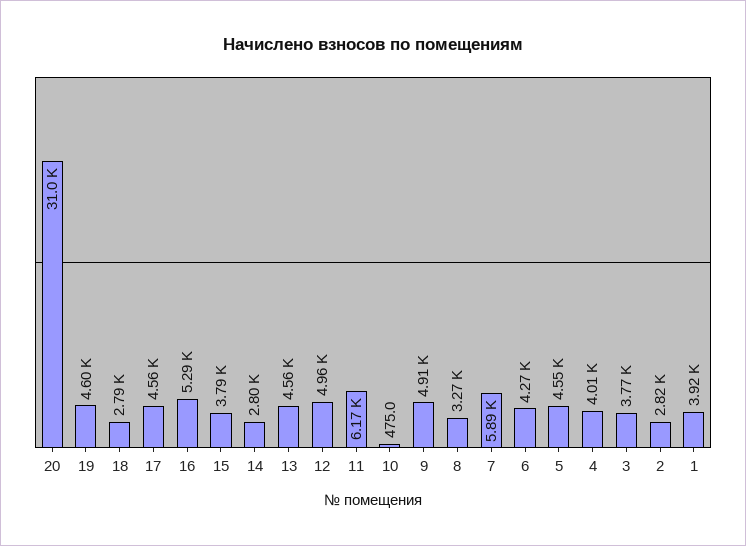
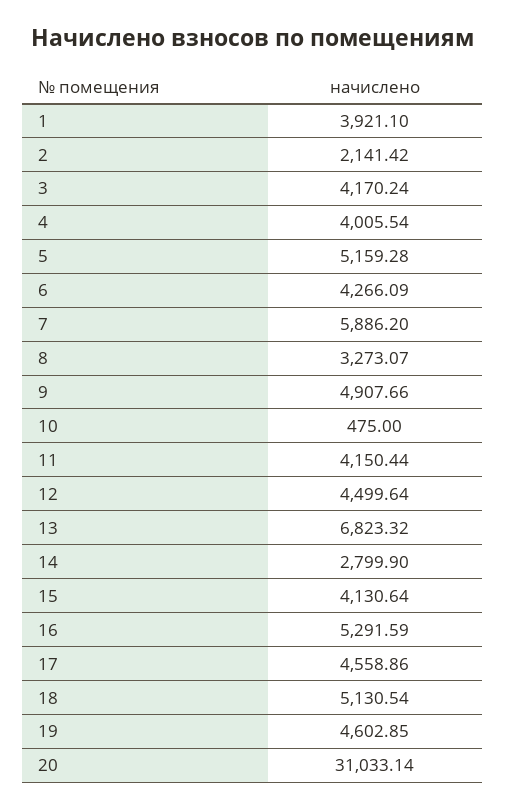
  {
    "20": 31033.14,
    "19": 4602.85,
-   "18": 2790,
+   "18": 5130.54,
    "17": 4558.86,
    "16": 5291.59,
-   "15": 3790,
+   "15": 4130.64,
    "14": 2799.9,
-   "13": 4560,
+   "13": 6823.32,
-   "12": 4960,
+   "12": 4499.64,
-   "11": 6170,
+   "11": 4150.44,
    "10": 475,
    "9": 4907.66,
    "8": 3273.07,
    "7": 5886.2,
    "6": 4266.09,
-   "5": 4550,
+   "5": 5159.28,
    "4": 4005.54,
-   "3": 3770,
+   "3": 4170.24,
-   "2": 2820,
+   "2": 2141.42,
    "1": 3921.1
  }

